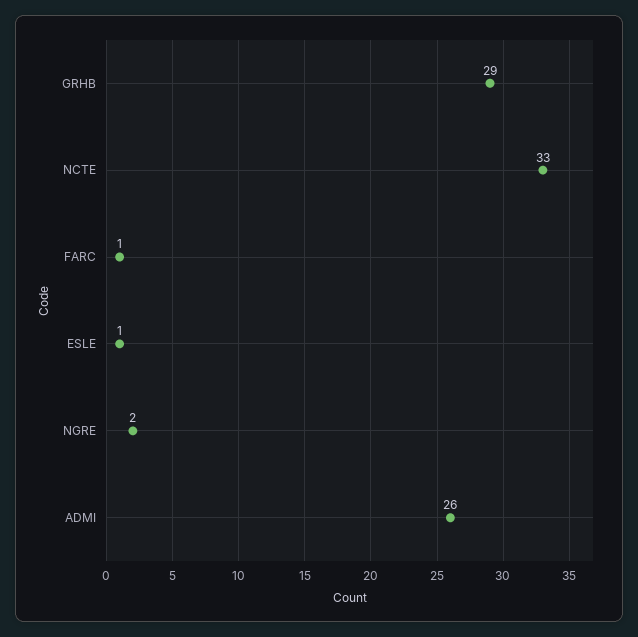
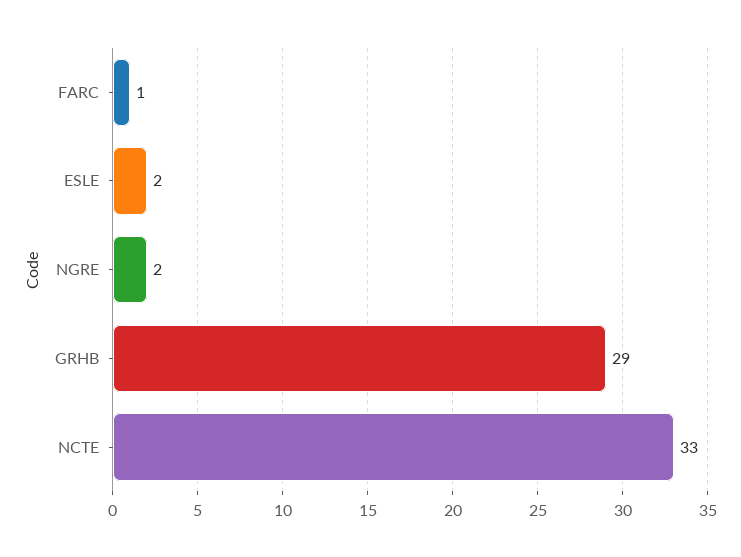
  {
    "GRHB": 29,
    "NCTE": 33,
    "FARC": 1,
-   "ESLE": 1,
+   "ESLE": 2,
-   "NGRE": 2,
+   "NGRE": 2
-   "ADMI": 26
  }

